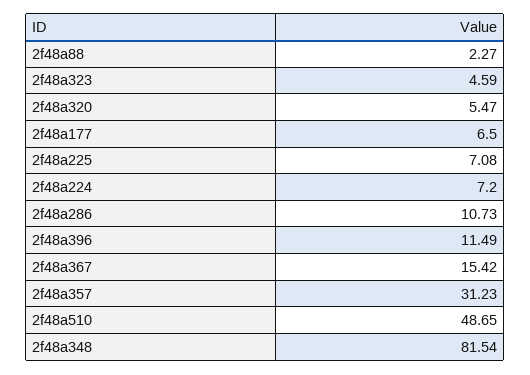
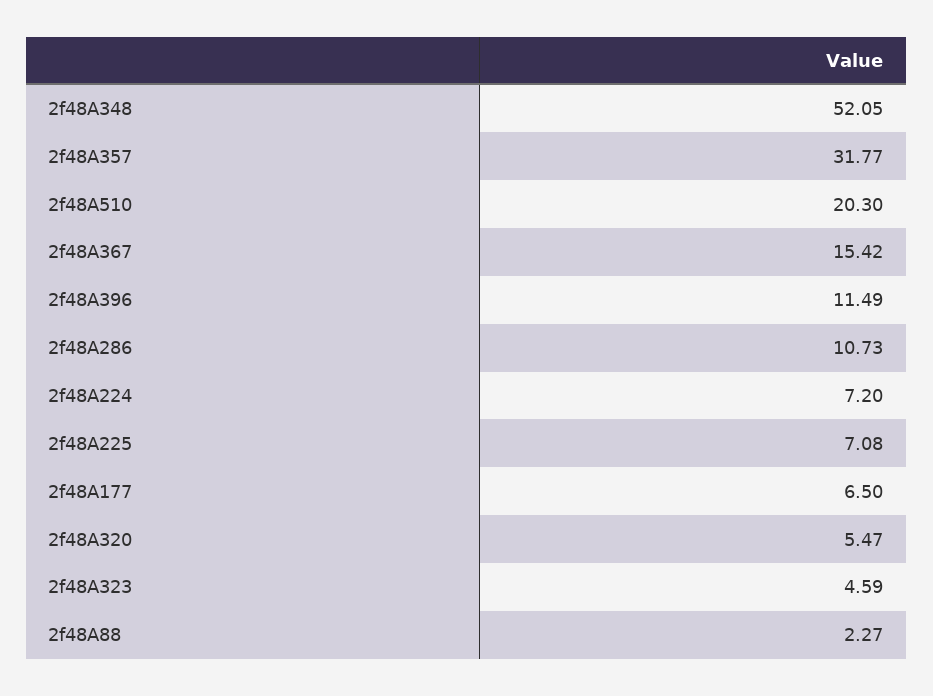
  {
    "2f48a88": 2.27,
    "2f48a323": 4.59,
    "2f48a320": 5.47,
    "2f48a177": 6.5,
    "2f48a225": 7.08,
    "2f48a224": 7.2,
    "2f48a286": 10.73,
    "2f48a396": 11.49,
    "2f48a367": 15.42,
-   "2f48a357": 31.23,
+   "2f48a357": 31.77,
-   "2f48a510": 48.65,
+   "2f48a510": 20.3,
-   "2f48a348": 81.54
+   "2f48a348": 52.05
  }

